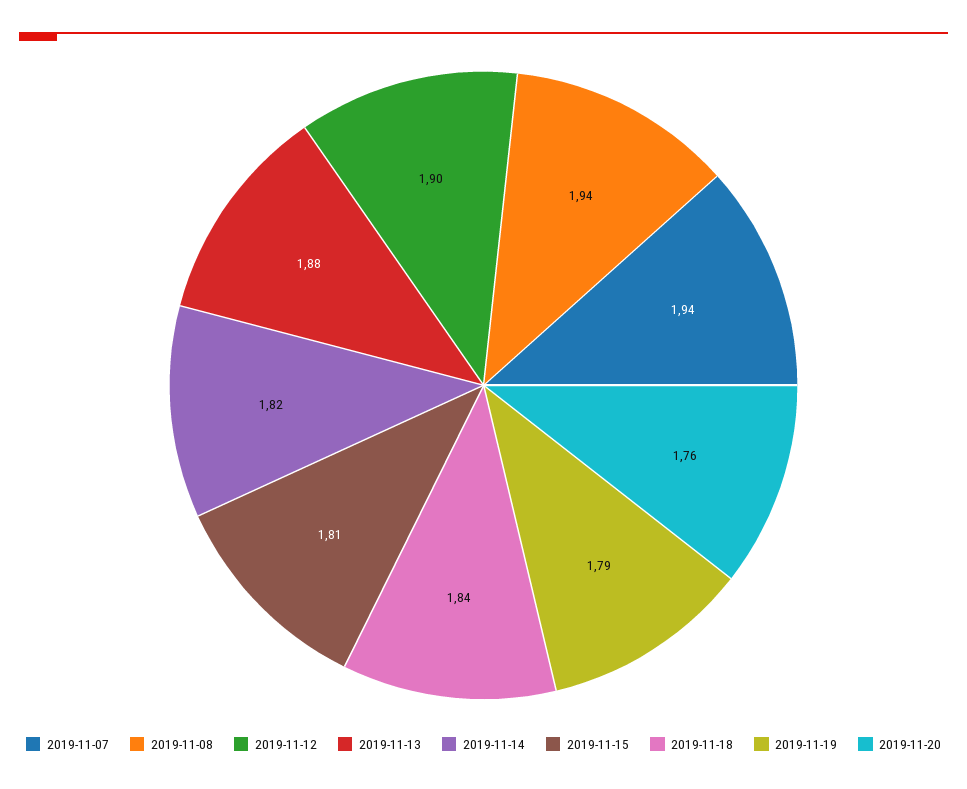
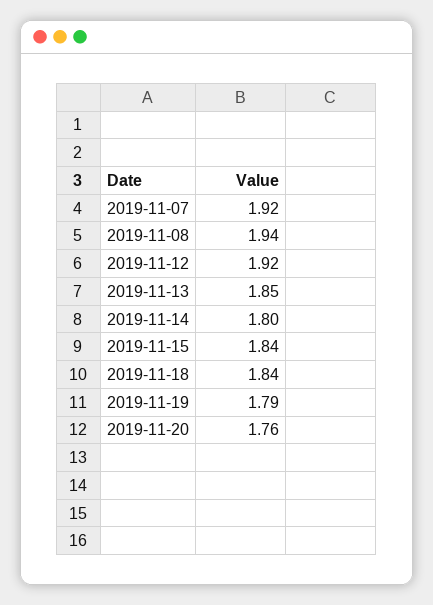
  {
-   "2019-11-07": 1.94,
+   "2019-11-07": 1.92,
    "2019-11-08": 1.94,
-   "2019-11-12": 1.9,
+   "2019-11-12": 1.92,
-   "2019-11-13": 1.88,
+   "2019-11-13": 1.85,
-   "2019-11-14": 1.82,
+   "2019-11-14": 1.8,
-   "2019-11-15": 1.81,
+   "2019-11-15": 1.84,
    "2019-11-18": 1.84,
    "2019-11-19": 1.79,
    "2019-11-20": 1.76
  }

